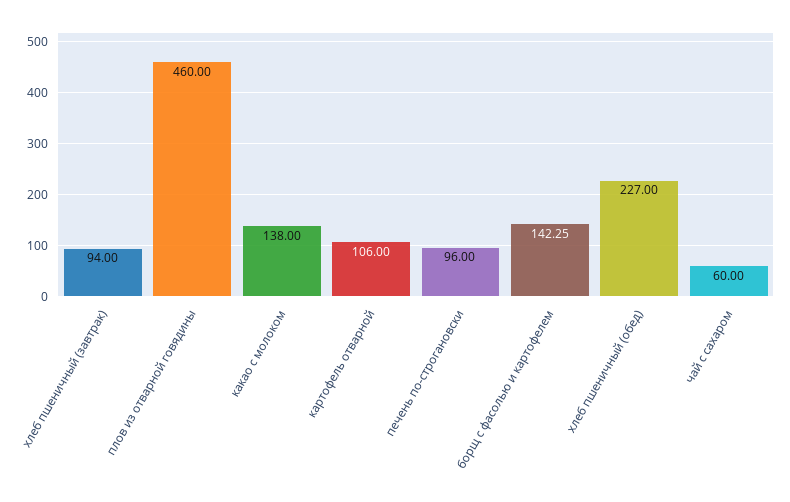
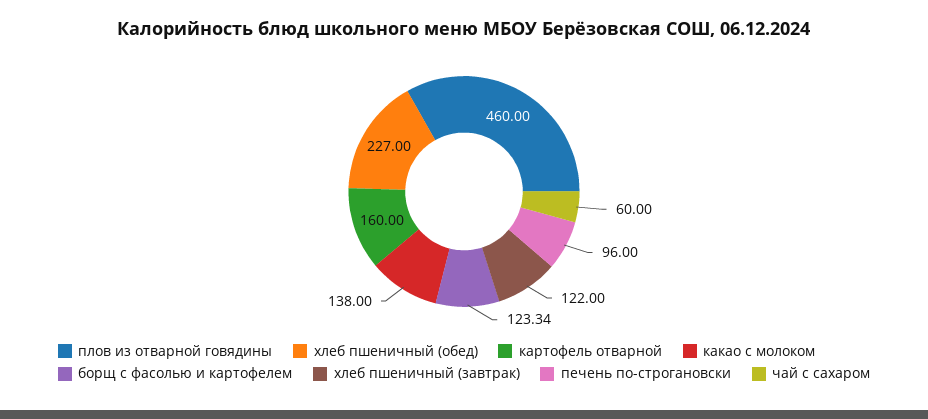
  {
-   "хлеб пшеничный (завтрак)": 94,
+   "хлеб пшеничный (завтрак)": 122,
    "плов из отварной говядины": 460,
    "какао с молоком": 138,
-   "картофель отварной": 106,
+   "картофель отварной": 160,
    "печень по-строгановски": 96,
-   "борщ с фасолью и картофелем": 142.25,
+   "борщ с фасолью и картофелем": 123.34,
    "хлеб пшеничный (обед)": 227,
    "чай с сахаром": 60
  }

